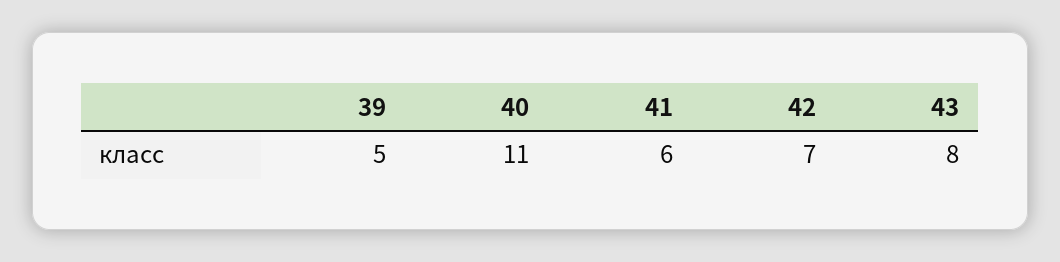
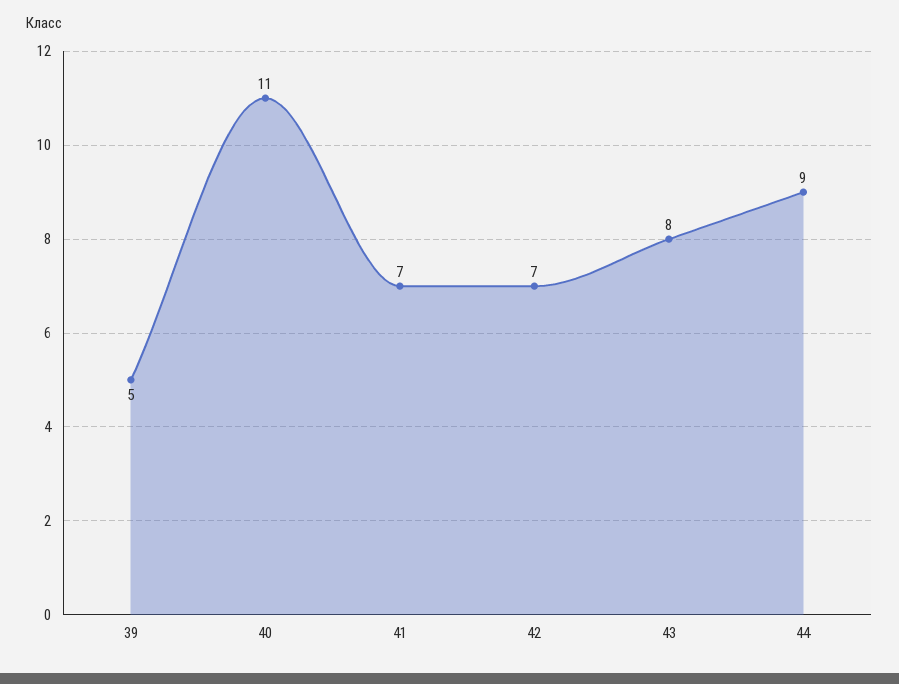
  {
    "39": 5,
    "40": 11,
-   "41": 6,
+   "41": 7,
    "42": 7,
-   "43": 8
+   "43": 8,
+   "44": 9
  }

